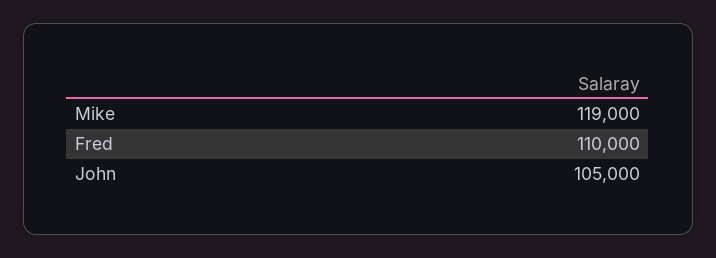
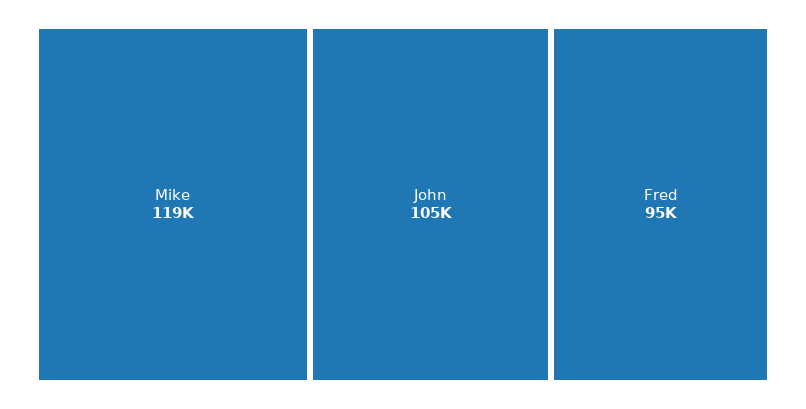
  {
    "Mike": 119000,
-   "Fred": 110000,
+   "Fred": 95000,
    "John": 105000
  }

